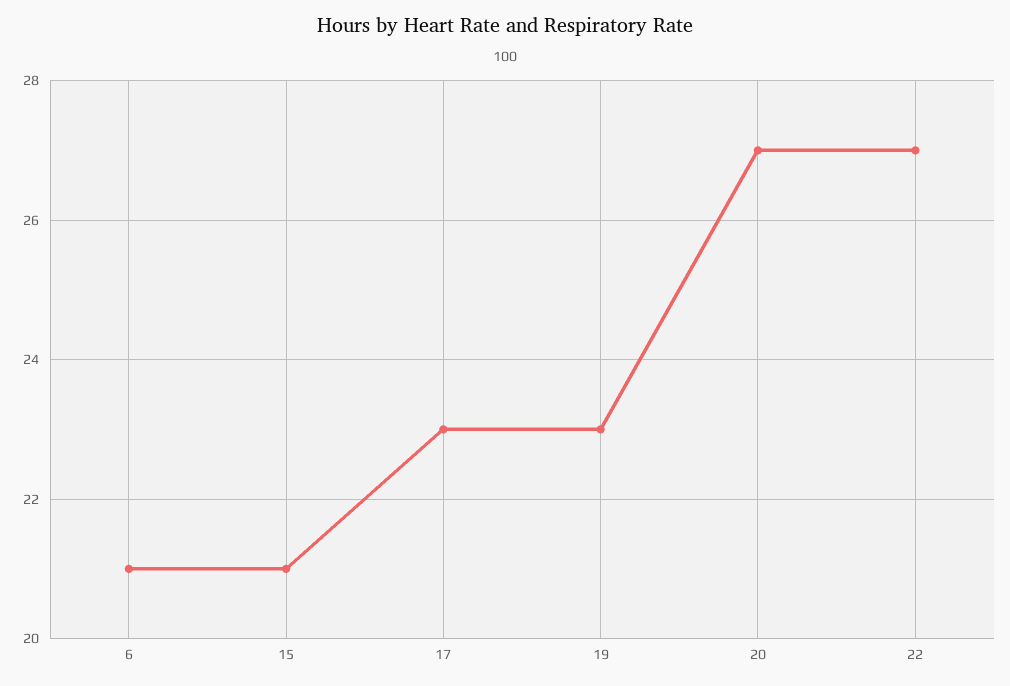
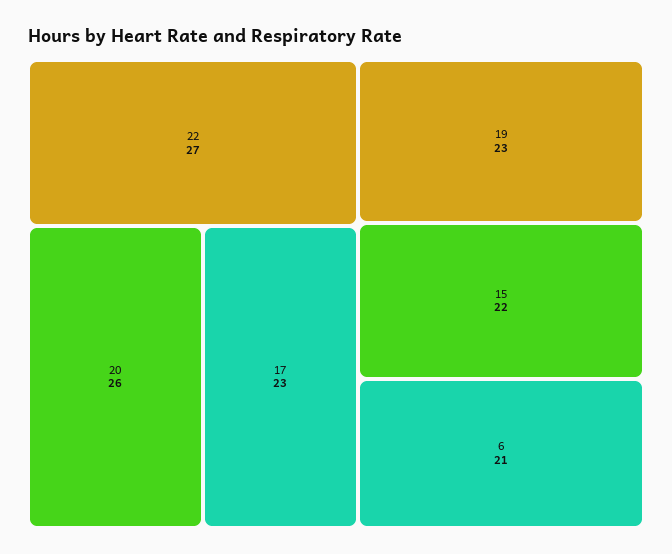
  {
    "6": 21,
-   "15": 21,
+   "15": 22,
    "17": 23,
    "19": 23,
-   "20": 27,
+   "20": 26,
    "22": 27
  }

